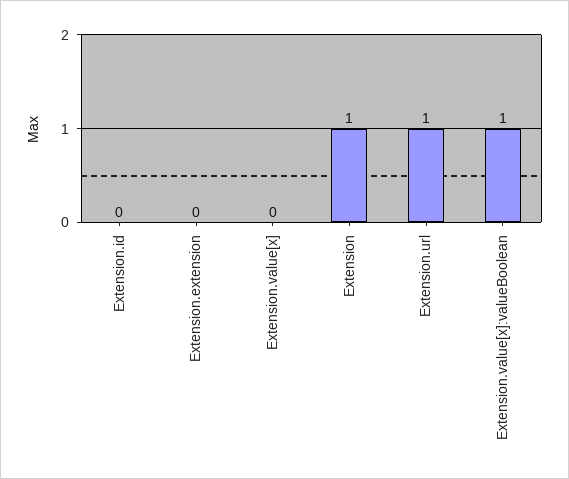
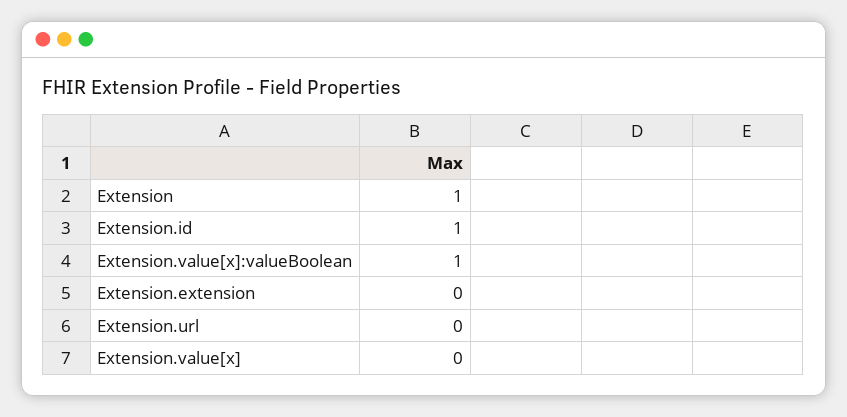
  {
-   "Extension.id": 0,
+   "Extension.id": 1,
    "Extension.extension": 0,
    "Extension.value[x]": 0,
    "Extension": 1,
-   "Extension.url": 1,
+   "Extension.url": 0,
    "Extension.value[x]:valueBoolean": 1
  }

